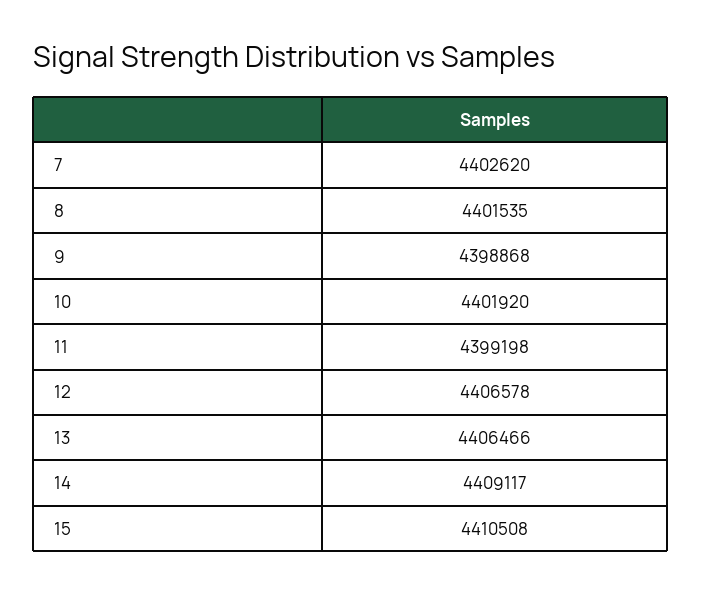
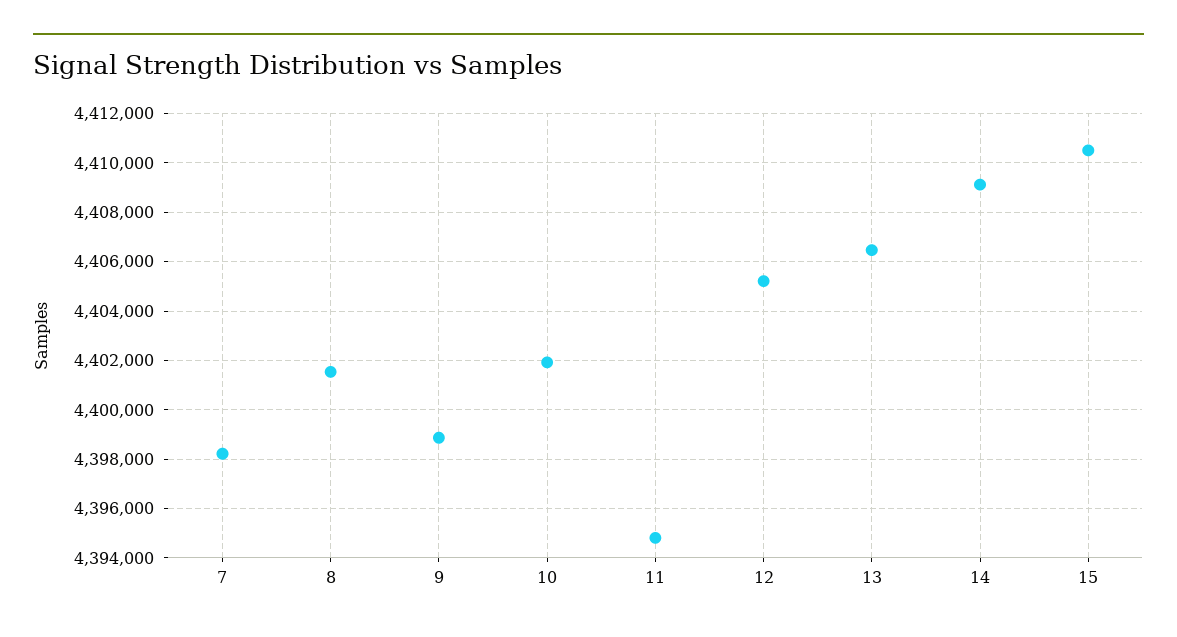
  {
-   "7": 4402620,
+   "7": 4398250,
    "8": 4401535,
    "9": 4398868,
    "10": 4401920,
-   "11": 4399198,
+   "11": 4394750,
-   "12": 4406578,
+   "12": 4405250,
    "13": 4406466,
    "14": 4409117,
    "15": 4410508
  }

